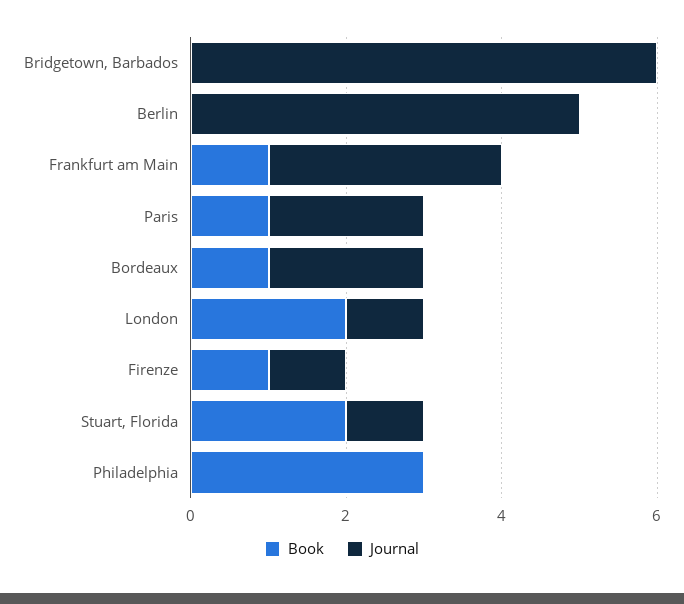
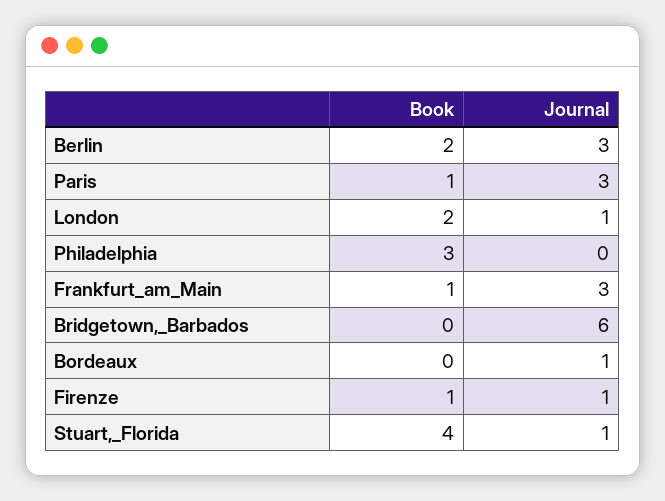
  {
    "Book": {
      "Bridgetown, Barbados": 0,
-     "Berlin": 0,
+     "Berlin": 2,
      "Frankfurt am Main": 1,
      "Paris": 1,
-     "Bordeaux": 1,
+     "Bordeaux": 0,
      "London": 2,
      "Firenze": 1,
-     "Stuart, Florida": 2,
+     "Stuart, Florida": 4,
      "Philadelphia": 3
    },
    "Journal": {
      "Bridgetown, Barbados": 6,
-     "Berlin": 5,
+     "Berlin": 3,
      "Frankfurt am Main": 3,
-     "Paris": 2,
+     "Paris": 3,
-     "Bordeaux": 2,
+     "Bordeaux": 1,
      "London": 1,
      "Firenze": 1,
      "Stuart, Florida": 1,
      "Philadelphia": 0
    }
  }

